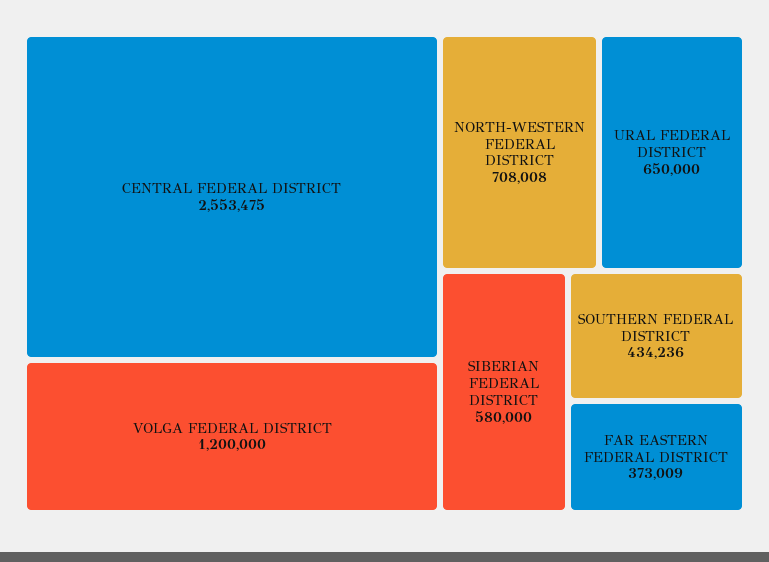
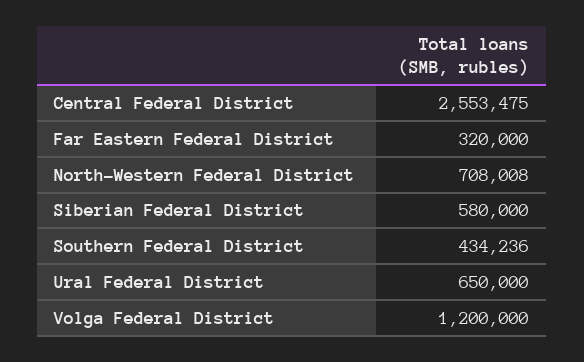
  {
    "CENTRAL FEDERAL DISTRICT": 2553475,
    "VOLGA FEDERAL DISTRICT": 1200000,
    "NORTH-WESTERN FEDERAL DISTRICT": 708008,
    "URAL FEDERAL DISTRICT": 650000,
    "SIBERIAN FEDERAL DISTRICT": 580000,
    "SOUTHERN FEDERAL DISTRICT": 434236,
-   "FAR EASTERN FEDERAL DISTRICT": 373009
+   "FAR EASTERN FEDERAL DISTRICT": 320000
  }

